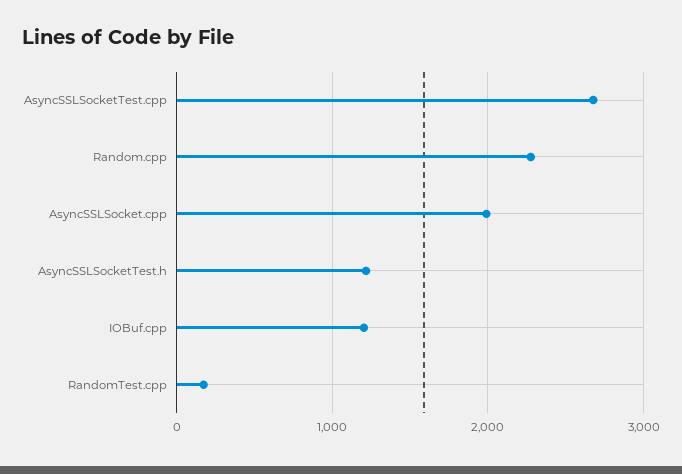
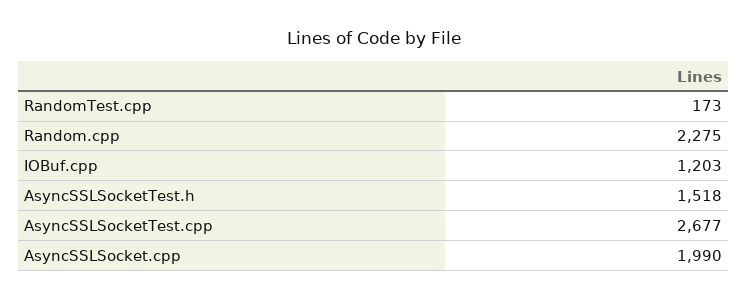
  {
    "AsyncSSLSocketTest.cpp": 2677,
    "Random.cpp": 2275,
    "AsyncSSLSocket.cpp": 1990,
-   "AsyncSSLSocketTest.h": 1200,
+   "AsyncSSLSocketTest.h": 1518,
    "IOBuf.cpp": 1203,
    "RandomTest.cpp": 173
  }

